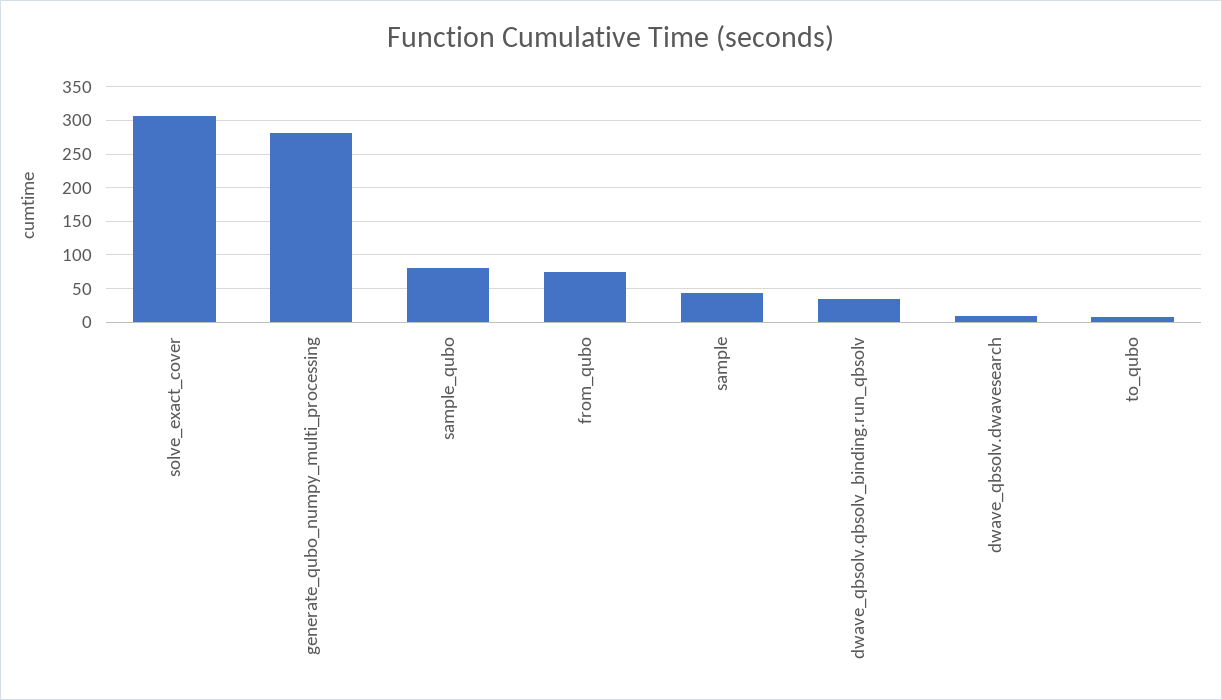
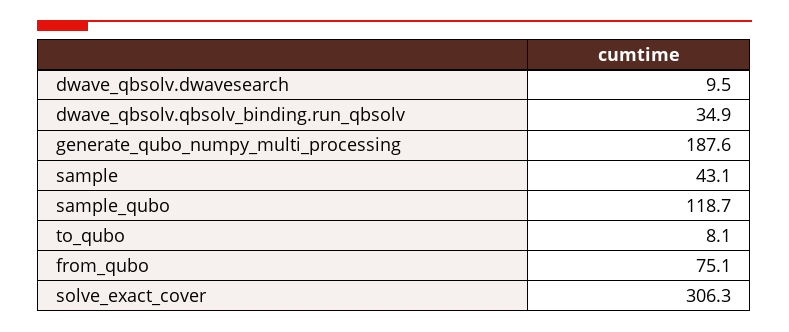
  {
    "solve_exact_cover": 306.3,
-   "generate_qubo_numpy_multi_processing": 280,
+   "generate_qubo_numpy_multi_processing": 187.6,
-   "sample_qubo": 80,
+   "sample_qubo": 118.7,
    "from_qubo": 75.1,
    "sample": 43.1,
    "dwave_qbsolv.qbsolv_binding.run_qbsolv": 34.9,
    "dwave_qbsolv.dwavesearch": 9.5,
    "to_qubo": 8.1
  }

